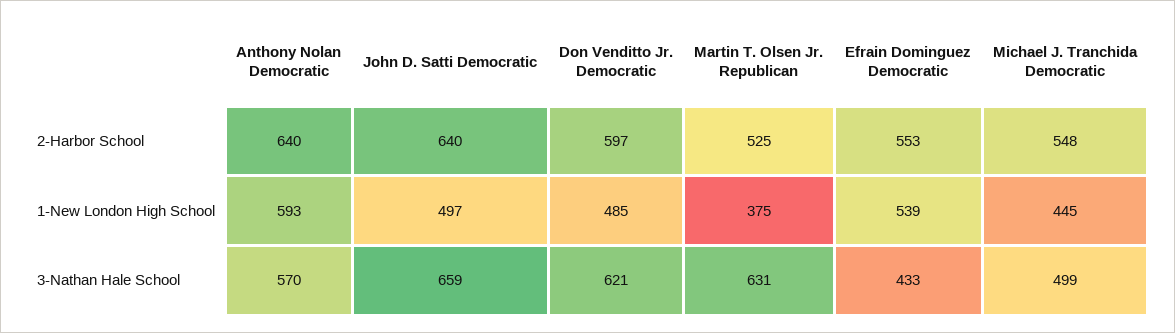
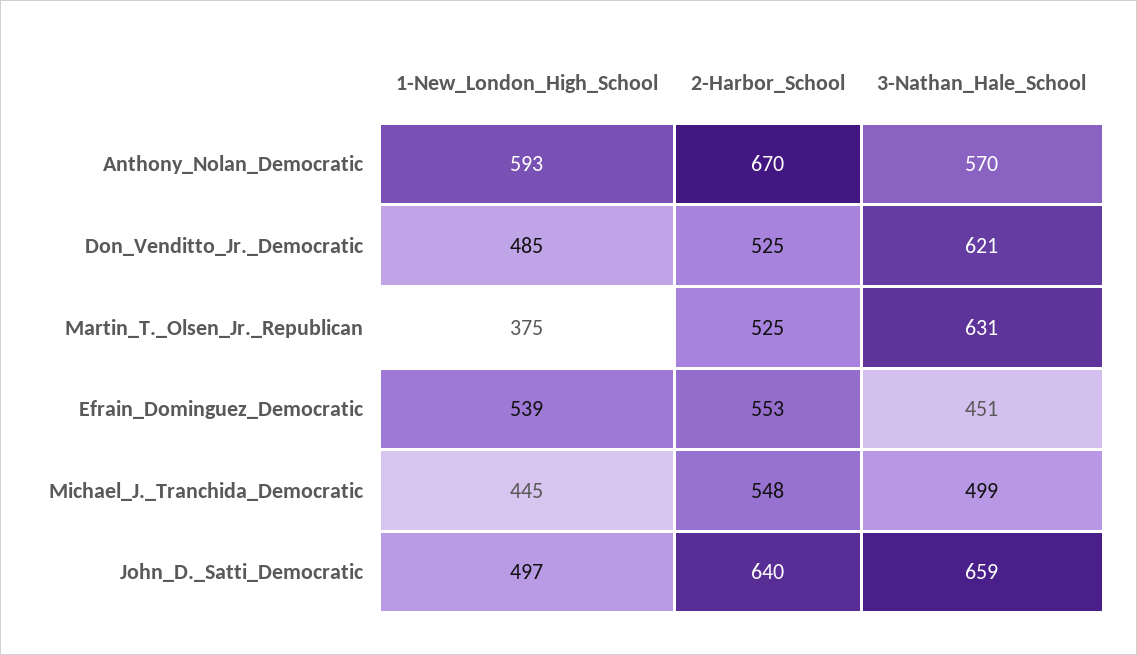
  {
    "Anthony Nolan Democratic": {
-     "2-Harbor School": 640,
+     "2-Harbor School": 670,
      "1-New London High School": 593,
      "3-Nathan Hale School": 570
    },
    "John D. Satti Democratic": {
      "2-Harbor School": 640,
      "1-New London High School": 497,
      "3-Nathan Hale School": 659
    },
    "Don Venditto Jr. Democratic": {
-     "2-Harbor School": 597,
+     "2-Harbor School": 525,
      "1-New London High School": 485,
      "3-Nathan Hale School": 621
    },
    "Martin T. Olsen Jr. Republican": {
      "2-Harbor School": 525,
      "1-New London High School": 375,
      "3-Nathan Hale School": 631
    },
    "Efrain Dominguez Democratic": {
      "2-Harbor School": 553,
      "1-New London High School": 539,
-     "3-Nathan Hale School": 433
+     "3-Nathan Hale School": 451
    },
    "Michael J. Tranchida Democratic": {
      "2-Harbor School": 548,
      "1-New London High School": 445,
      "3-Nathan Hale School": 499
    }
  }

